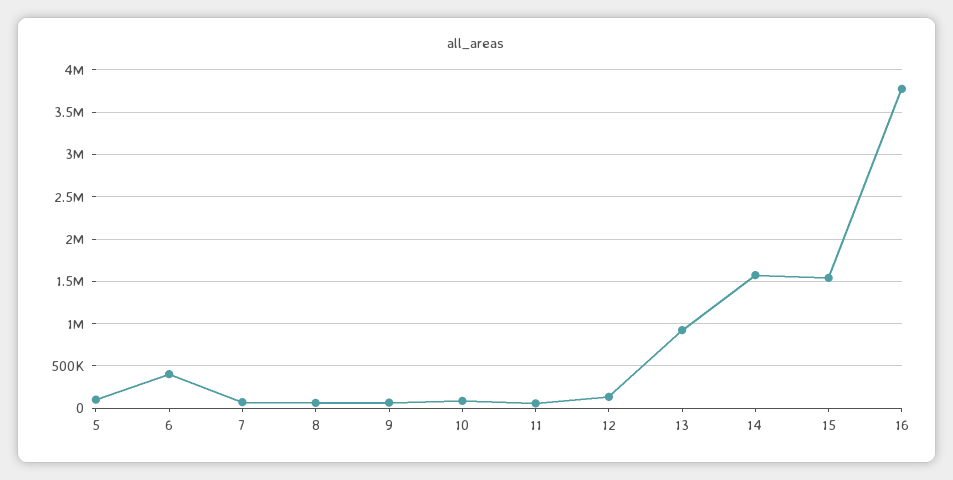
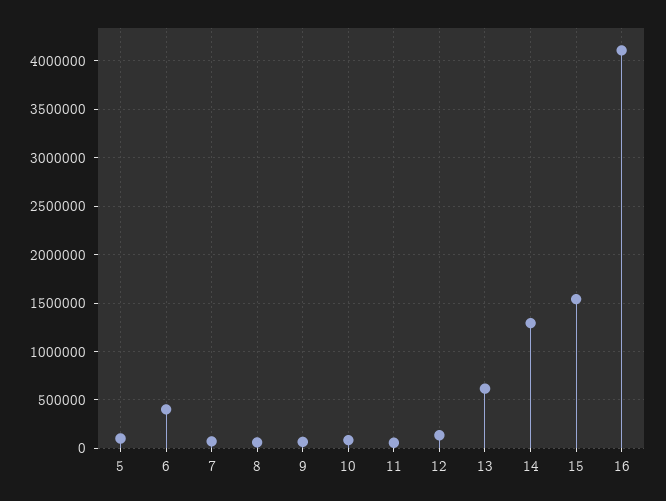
  {
    "5": 100000,
    "6": 400000,
    "7": 100000,
    "8": 100000,
    "9": 100000,
    "10": 100000,
    "11": 100000,
    "12": 100000,
-   "13": 900000,
+   "13": 600000,
-   "14": 1600000,
+   "14": 1300000,
    "15": 1500000,
-   "16": 3800000
+   "16": 4100000
  }

